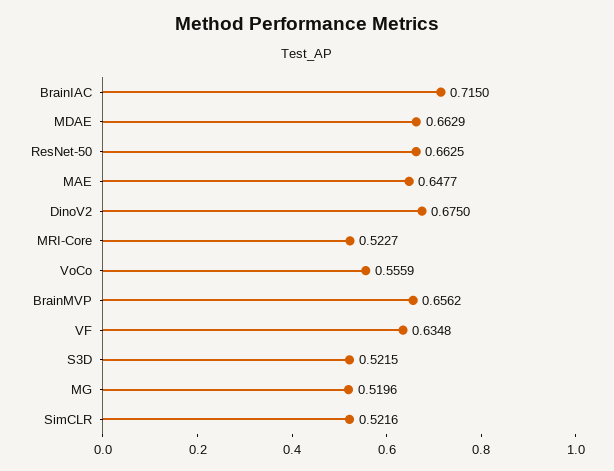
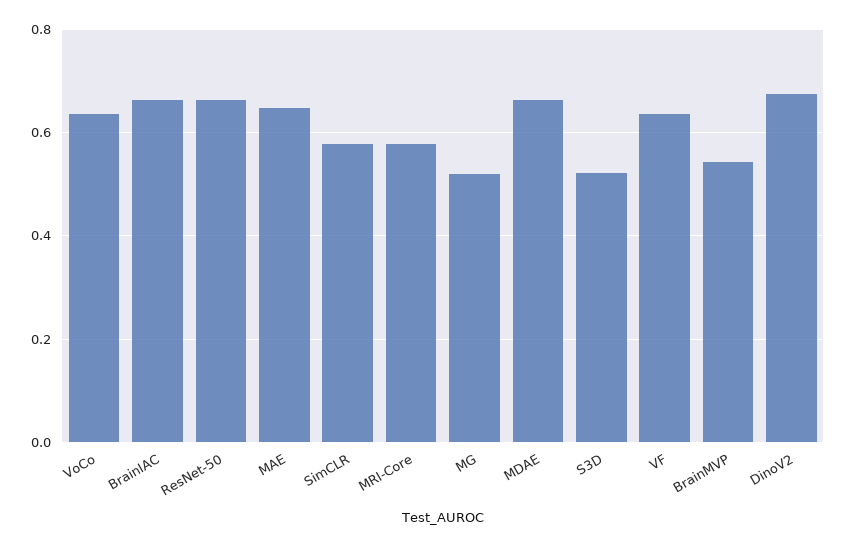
  {
-   "BrainIAC": 0.715,
+   "BrainIAC": 0.66,
    "MDAE": 0.6629,
    "ResNet-50": 0.6625,
    "MAE": 0.6477,
    "DinoV2": 0.675,
-   "MRI-Core": 0.5227,
+   "MRI-Core": 0.58,
-   "VoCo": 0.5559,
+   "VoCo": 0.64,
-   "BrainMVP": 0.6562,
+   "BrainMVP": 0.54,
    "VF": 0.6348,
    "S3D": 0.5215,
    "MG": 0.5196,
-   "SimCLR": 0.5216
+   "SimCLR": 0.58
  }

